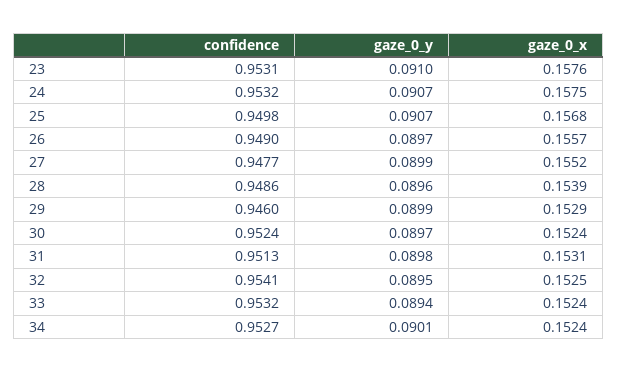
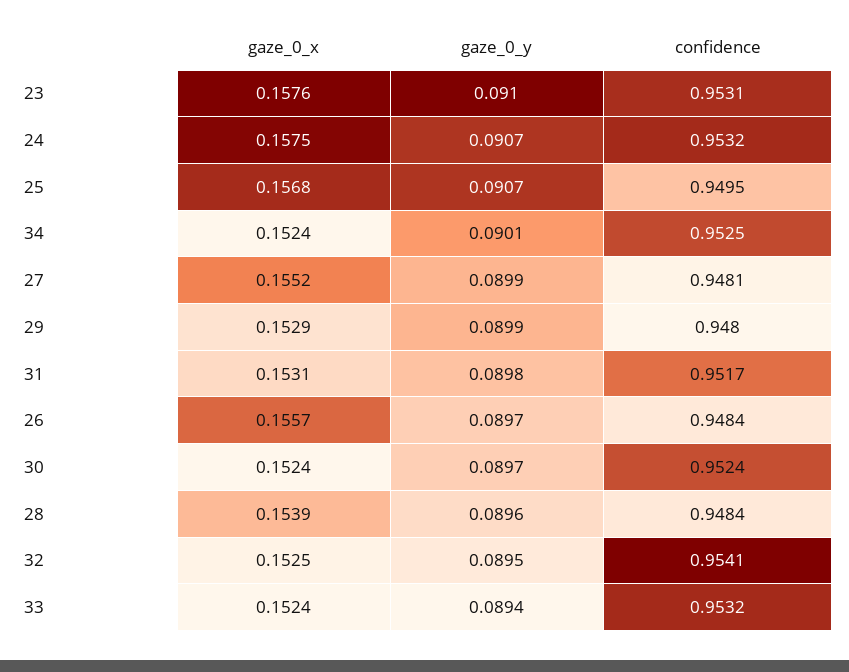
  {
    "confidence": {
      "23": 0.9531,
      "24": 0.9532,
-     "25": 0.9498,
+     "25": 0.9495,
-     "26": 0.949,
+     "26": 0.9484,
-     "27": 0.9477,
+     "27": 0.9481,
-     "28": 0.9486,
+     "28": 0.9484,
-     "29": 0.946,
+     "29": 0.948,
      "30": 0.9524,
-     "31": 0.9513,
+     "31": 0.9517,
      "32": 0.9541,
      "33": 0.9532,
-     "34": 0.9527
+     "34": 0.9525
    },
    "gaze_0_y": {
      "23": 0.091,
      "24": 0.0907,
      "25": 0.0907,
      "26": 0.0897,
      "27": 0.0899,
      "28": 0.0896,
      "29": 0.0899,
      "30": 0.0897,
      "31": 0.0898,
      "32": 0.0895,
      "33": 0.0894,
      "34": 0.0901
    },
    "gaze_0_x": {
      "23": 0.1576,
      "24": 0.1575,
      "25": 0.1568,
      "26": 0.1557,
      "27": 0.1552,
      "28": 0.1539,
      "29": 0.1529,
      "30": 0.1524,
      "31": 0.1531,
      "32": 0.1525,
      "33": 0.1524,
      "34": 0.1524
    }
  }

